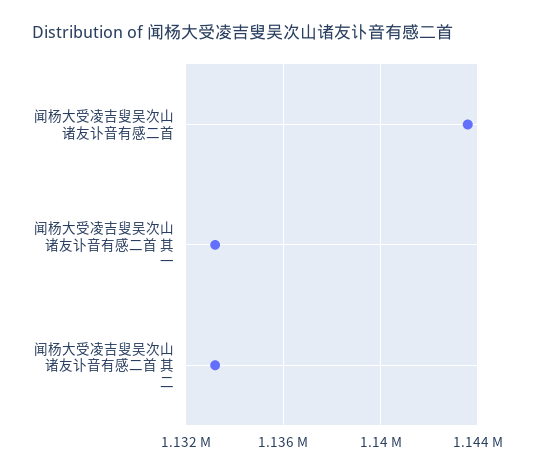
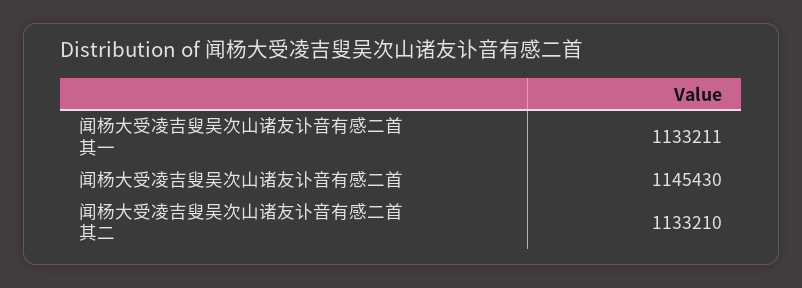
  {
-   "闻杨大受凌吉叟吴次山诸友讣音有感二首": 1143500,
+   "闻杨大受凌吉叟吴次山诸友讣音有感二首": 1145430,
    "闻杨大受凌吉叟吴次山诸友讣音有感二首 其一": 1133211,
    "闻杨大受凌吉叟吴次山诸友讣音有感二首 其二": 1133210
  }

